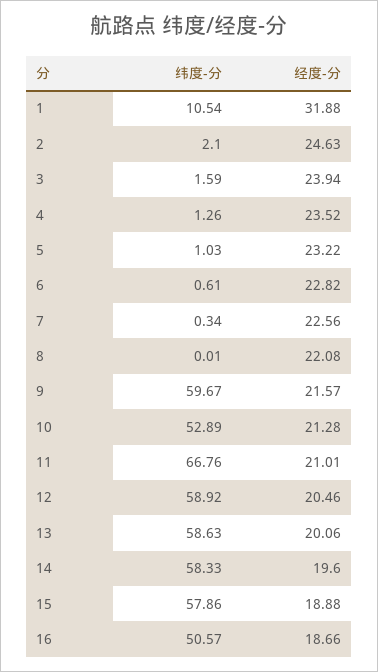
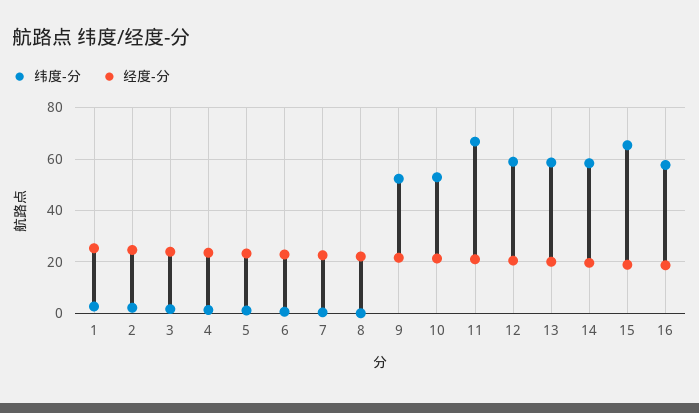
  {
    "纬度-分": {
-     "1": 10.54,
+     "1": 2.5,
      "2": 2.1,
      "3": 1.59,
      "4": 1.26,
      "5": 1.03,
      "6": 0.61,
      "7": 0.34,
      "8": 0.01,
-     "9": 59.67,
+     "9": 52.5,
      "10": 52.89,
      "11": 66.76,
      "12": 58.92,
      "13": 58.63,
      "14": 58.33,
-     "15": 57.86,
+     "15": 65,
-     "16": 50.57
+     "16": 57.5
    },
    "经度-分": {
-     "1": 31.88,
+     "1": 25,
      "2": 24.63,
      "3": 23.94,
      "4": 23.52,
      "5": 23.22,
      "6": 22.82,
      "7": 22.56,
      "8": 22.08,
      "9": 21.57,
      "10": 21.28,
      "11": 21.01,
      "12": 20.46,
      "13": 20.06,
      "14": 19.6,
      "15": 18.88,
      "16": 18.66
    }
  }

